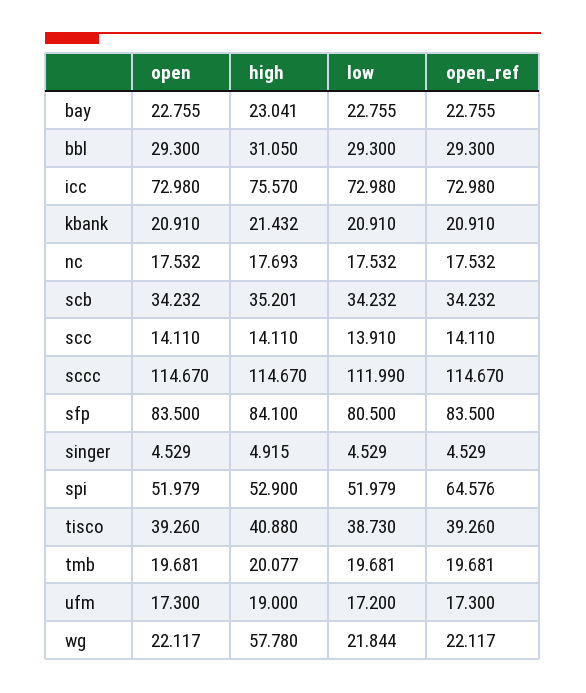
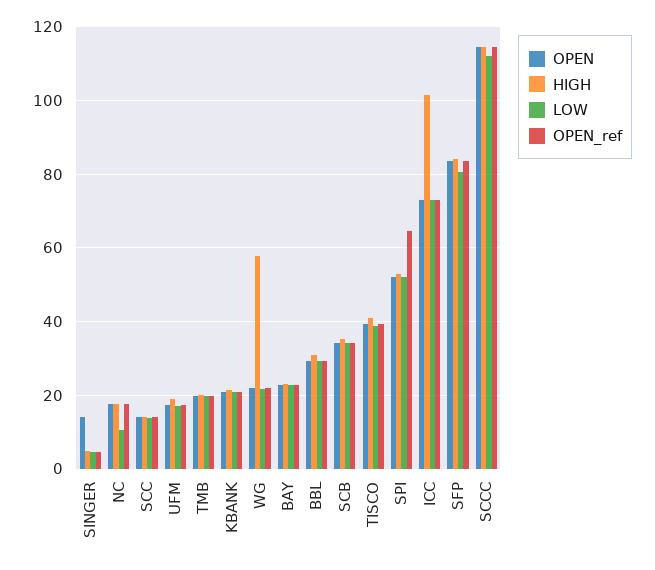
  {
    "open": {
      "bay": 22.755,
      "bbl": 29.3,
      "icc": 72.98,
      "kbank": 20.91,
      "nc": 17.532,
      "scb": 34.232,
      "scc": 14.11,
      "sccc": 114.67,
      "sfp": 83.5,
-     "singer": 4.529,
+     "singer": 14,
      "spi": 51.979,
      "tisco": 39.26,
      "tmb": 19.681,
      "ufm": 17.3,
      "wg": 22.117
    },
    "high": {
      "bay": 23.041,
      "bbl": 31.05,
-     "icc": 75.57,
+     "icc": 102,
      "kbank": 21.432,
      "nc": 17.693,
      "scb": 35.201,
      "scc": 14.11,
      "sccc": 114.67,
      "sfp": 84.1,
      "singer": 4.915,
      "spi": 52.9,
      "tisco": 40.88,
      "tmb": 20.077,
      "ufm": 19,
      "wg": 57.78
    },
    "low": {
      "bay": 22.755,
      "bbl": 29.3,
      "icc": 72.98,
      "kbank": 20.91,
-     "nc": 17.532,
+     "nc": 10,
      "scb": 34.232,
      "scc": 13.91,
      "sccc": 111.99,
      "sfp": 80.5,
      "singer": 4.529,
      "spi": 51.979,
      "tisco": 38.73,
      "tmb": 19.681,
      "ufm": 17.2,
      "wg": 21.844
    },
    "open_ref": {
      "bay": 22.755,
      "bbl": 29.3,
      "icc": 72.98,
      "kbank": 20.91,
      "nc": 17.532,
      "scb": 34.232,
      "scc": 14.11,
      "sccc": 114.67,
      "sfp": 83.5,
      "singer": 4.529,
      "spi": 64.576,
      "tisco": 39.26,
      "tmb": 19.681,
      "ufm": 17.3,
      "wg": 22.117
    }
  }

